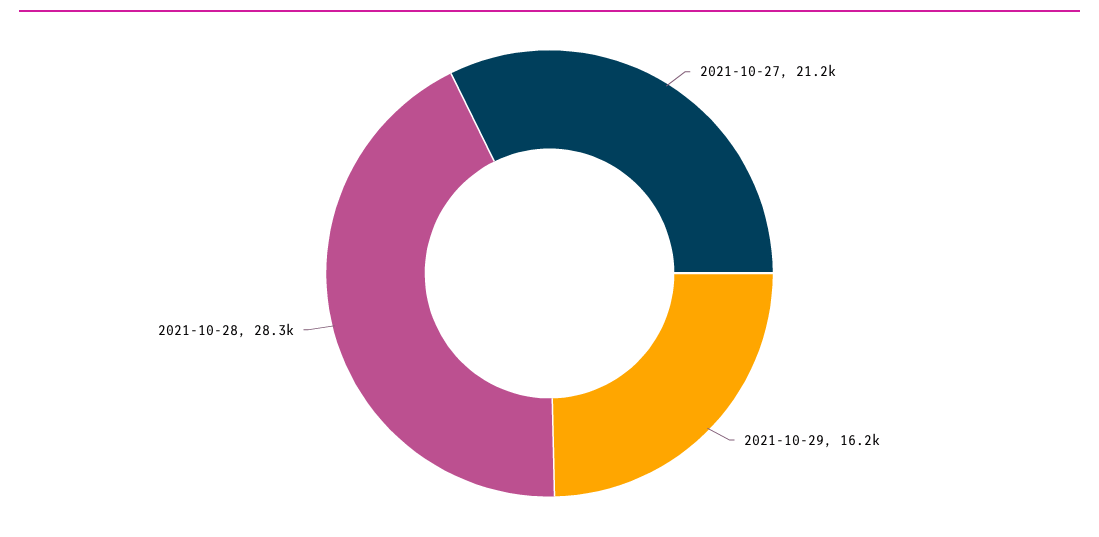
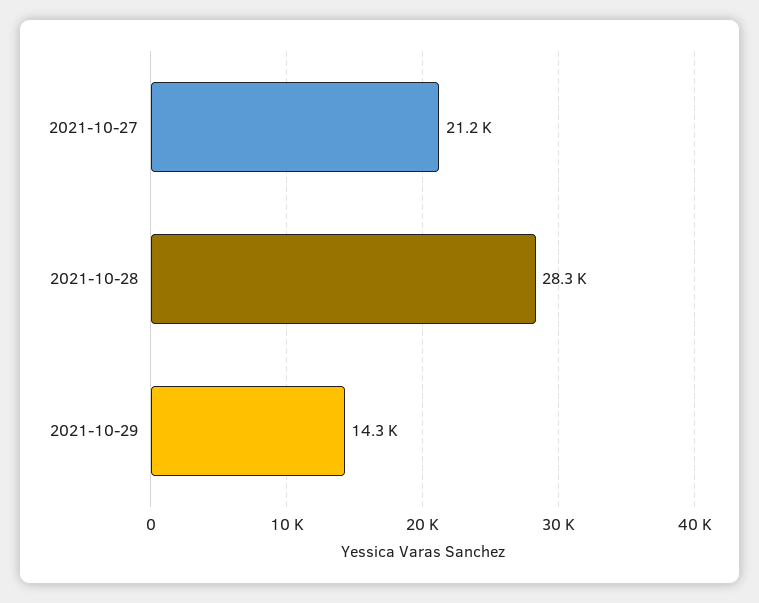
  {
    "2021-10-27": 21200,
-   "2021-10-29": 16200,
+   "2021-10-29": 14300,
    "2021-10-28": 28300
  }

